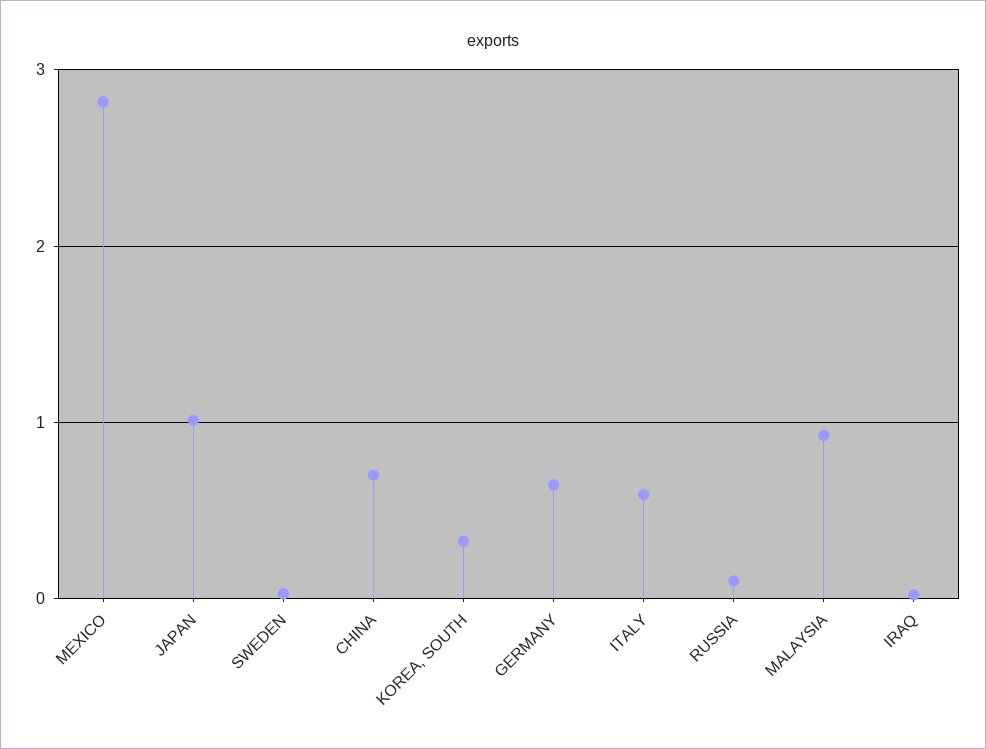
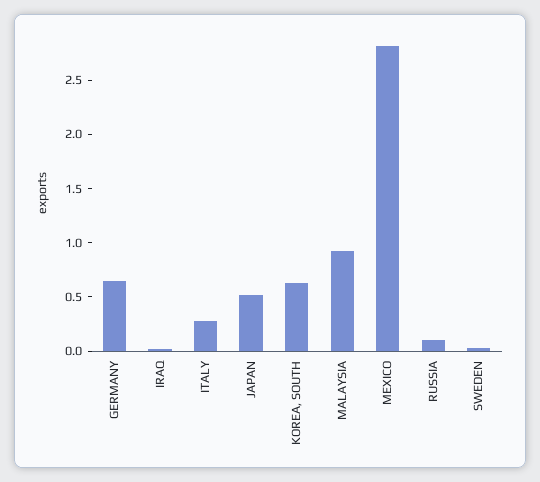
  {
    "MEXICO": 2.8,
-   "JAPAN": 1,
+   "JAPAN": 0.5,
    "SWEDEN": 0,
-   "CHINA": 0.7,
-   "KOREA, SOUTH": 0.3,
+   "KOREA, SOUTH": 0.6,
    "GERMANY": 0.6,
-   "ITALY": 0.6,
+   "ITALY": 0.3,
    "RUSSIA": 0.1,
    "MALAYSIA": 0.9,
    "IRAQ": 0
  }

